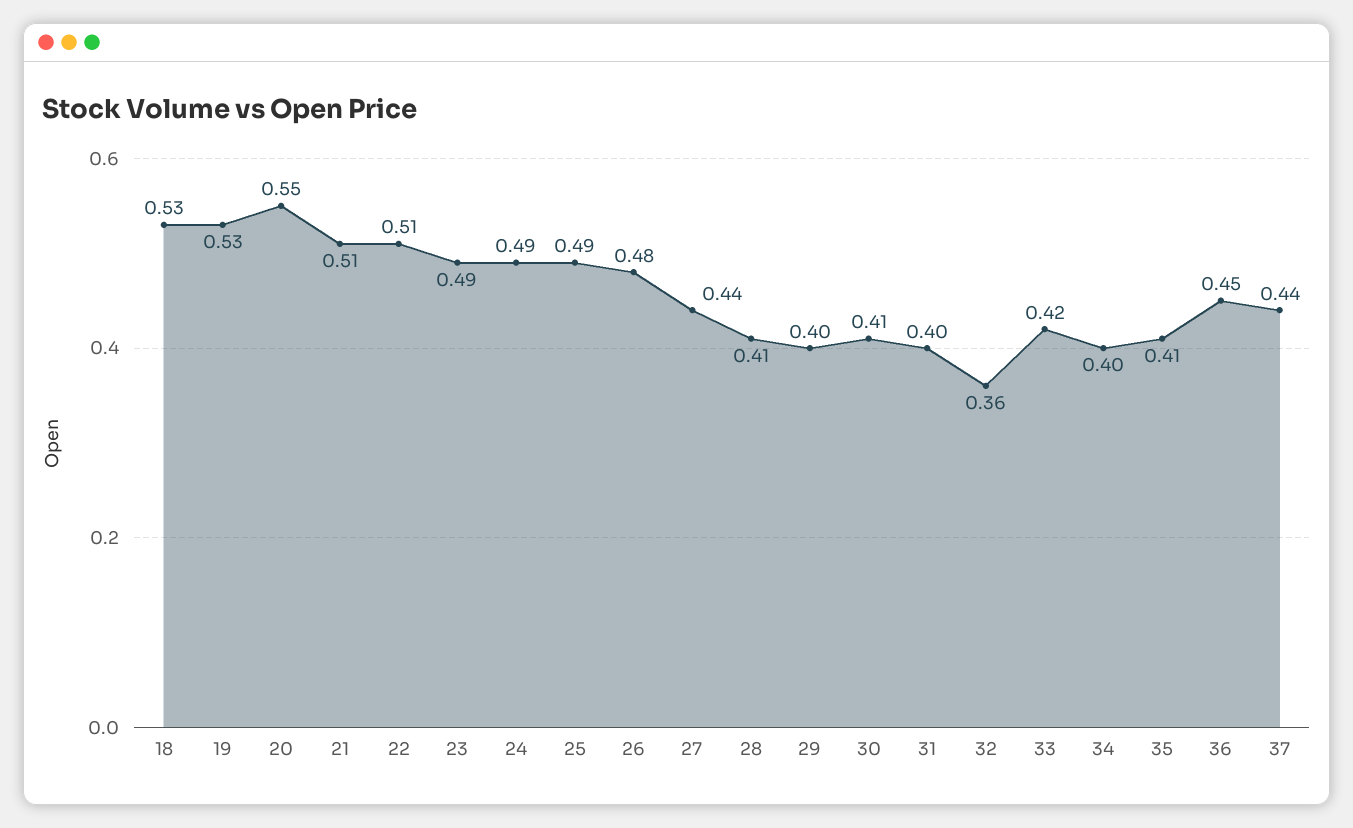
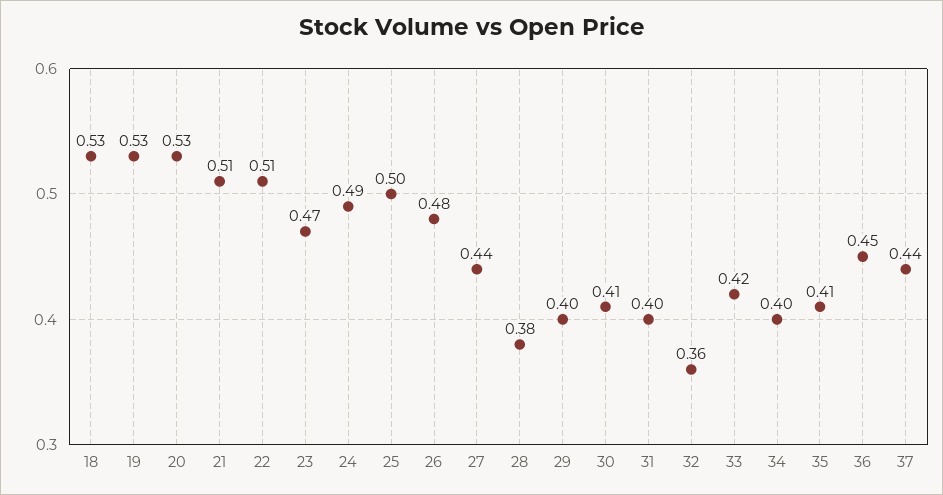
  {
    "18": 0.53,
    "19": 0.53,
-   "20": 0.55,
+   "20": 0.53,
    "21": 0.51,
    "22": 0.51,
-   "23": 0.49,
+   "23": 0.47,
    "24": 0.49,
-   "25": 0.49,
+   "25": 0.5,
    "26": 0.48,
    "27": 0.44,
-   "28": 0.41,
+   "28": 0.38,
    "29": 0.4,
    "30": 0.41,
    "31": 0.4,
    "32": 0.36,
    "33": 0.42,
    "34": 0.4,
    "35": 0.41,
    "36": 0.45,
    "37": 0.44
  }

